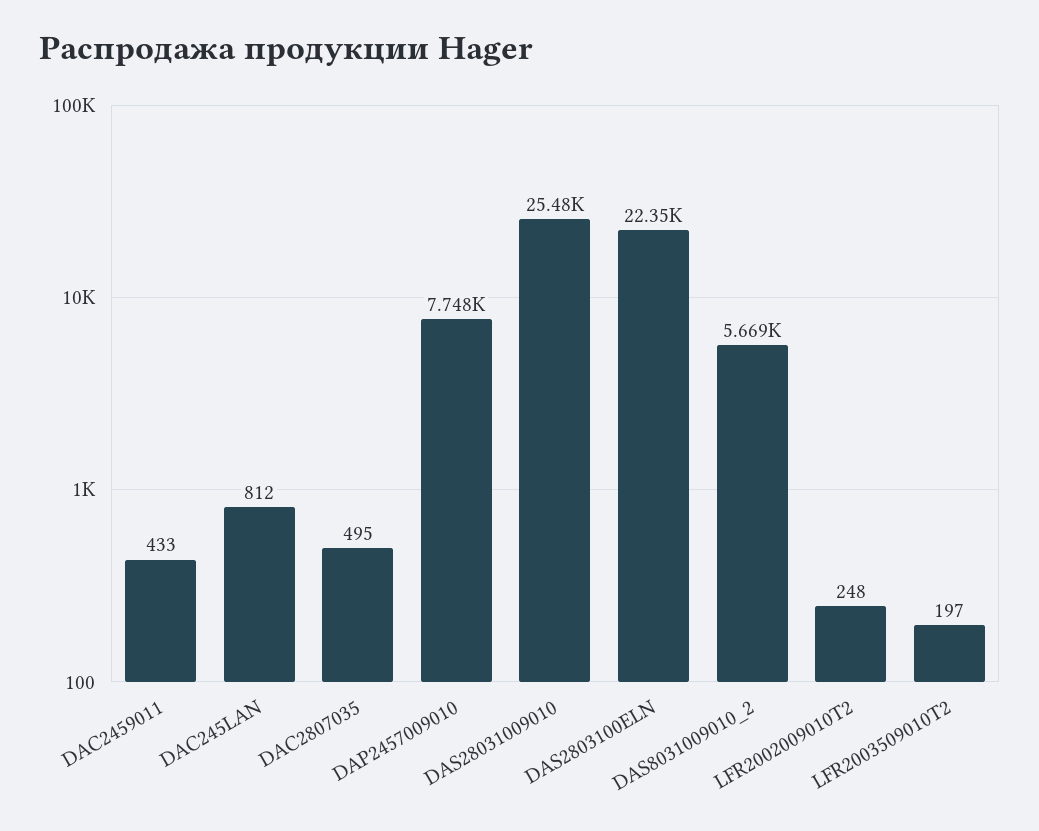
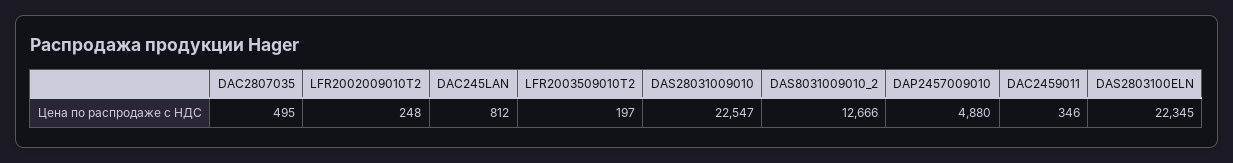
  {
-   "DAC2459011": 433,
+   "DAC2459011": 346,
    "DAC245LAN": 812,
    "DAC2807035": 495,
-   "DAP2457009010": 7748,
+   "DAP2457009010": 4880,
-   "DAS28031009010": 25480,
+   "DAS28031009010": 22547,
    "DAS2803100ELN": 22345,
-   "DAS8031009010_2": 5669,
+   "DAS8031009010_2": 12666,
    "LFR2002009010T2": 248,
    "LFR2003509010T2": 197
  }

